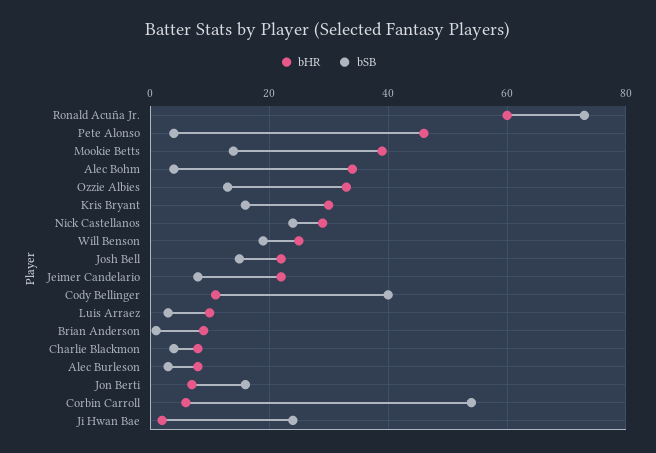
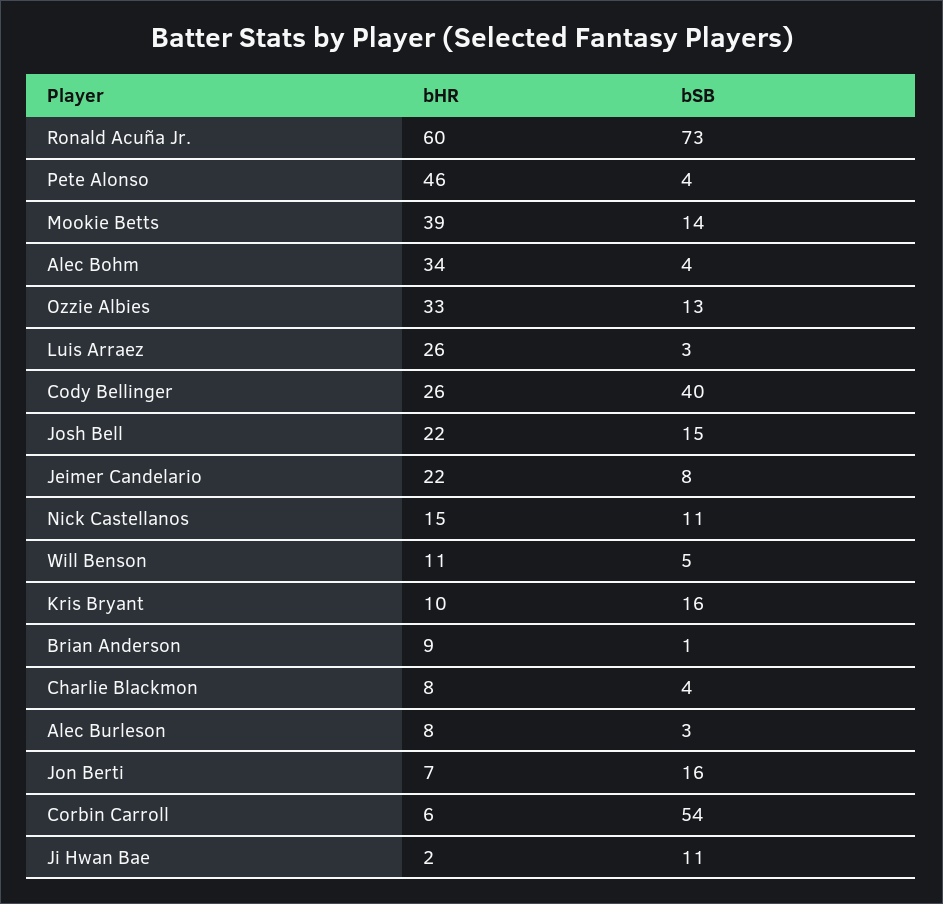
  {
    "bHR": {
      "Ronald Acuña Jr.": 60,
      "Pete Alonso": 46,
      "Mookie Betts": 39,
      "Alec Bohm": 34,
      "Ozzie Albies": 33,
-     "Kris Bryant": 30,
+     "Kris Bryant": 10,
-     "Nick Castellanos": 30,
+     "Nick Castellanos": 15,
-     "Will Benson": 25,
+     "Will Benson": 11,
      "Josh Bell": 22,
      "Jeimer Candelario": 22,
-     "Cody Bellinger": 10,
+     "Cody Bellinger": 26,
-     "Luis Arraez": 10,
+     "Luis Arraez": 26,
      "Brian Anderson": 9,
      "Charlie Blackmon": 8,
      "Alec Burleson": 8,
      "Jon Berti": 7,
      "Corbin Carroll": 6,
      "Ji Hwan Bae": 2
    },
    "bSB": {
      "Ronald Acuña Jr.": 73,
      "Pete Alonso": 4,
      "Mookie Betts": 14,
      "Alec Bohm": 4,
      "Ozzie Albies": 13,
      "Kris Bryant": 16,
-     "Nick Castellanos": 25,
+     "Nick Castellanos": 11,
-     "Will Benson": 20,
+     "Will Benson": 5,
      "Josh Bell": 15,
      "Jeimer Candelario": 8,
      "Cody Bellinger": 40,
      "Luis Arraez": 3,
      "Brian Anderson": 1,
      "Charlie Blackmon": 4,
      "Alec Burleson": 3,
      "Jon Berti": 16,
      "Corbin Carroll": 54,
-     "Ji Hwan Bae": 25
+     "Ji Hwan Bae": 11
    }
  }

